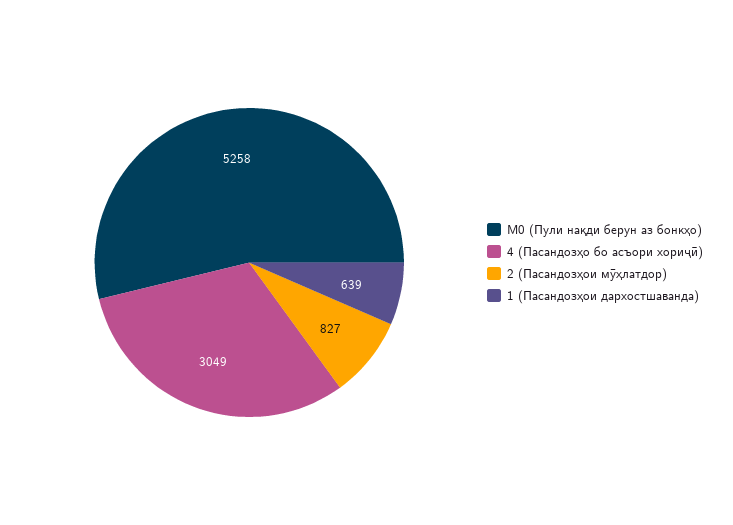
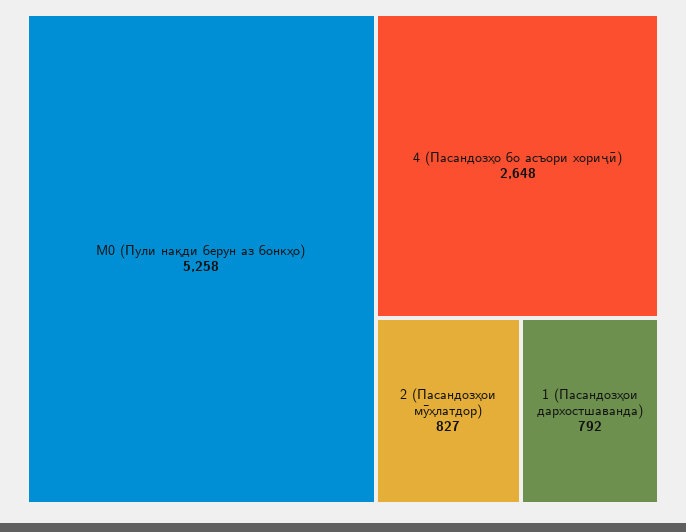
  {
    "М0 (Пули нақди берун аз бонкҳо)": 5258,
-   "4 (Пасандозҳо бо асъори хориҷӣ)": 3049,
+   "4 (Пасандозҳо бо асъори хориҷӣ)": 2648,
    "2 (Пасандозҳои мӯҳлатдор)": 827,
-   "1 (Пасандозҳои дархостшаванда)": 639
+   "1 (Пасандозҳои дархостшаванда)": 792
  }

